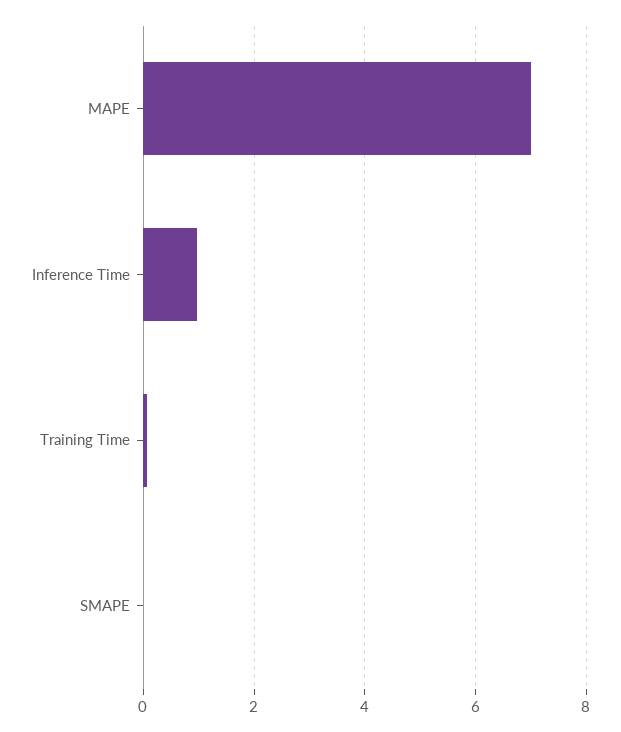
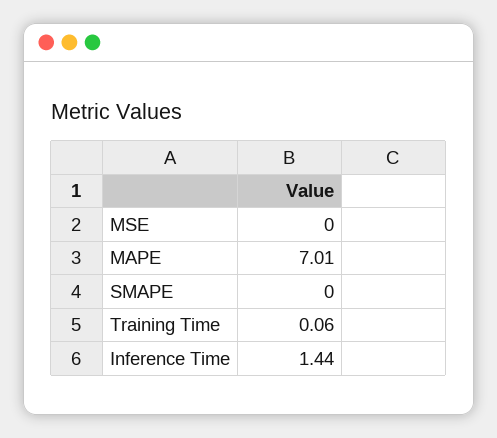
  {
    "MAPE": 7.01,
-   "Inference Time": 1,
+   "Inference Time": 1.44,
    "Training Time": 0.06,
-   "SMAPE": 0
+   "SMAPE": 0,
+   "MSE": 0
  }

